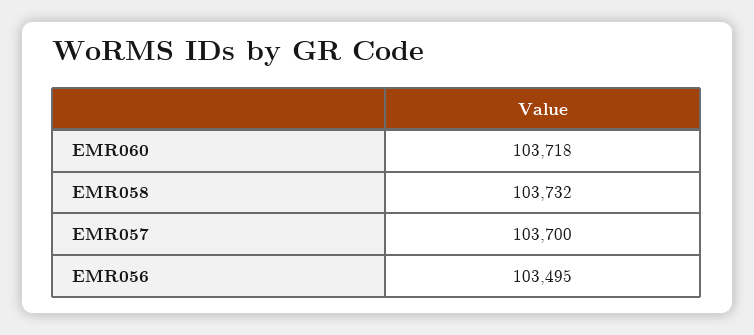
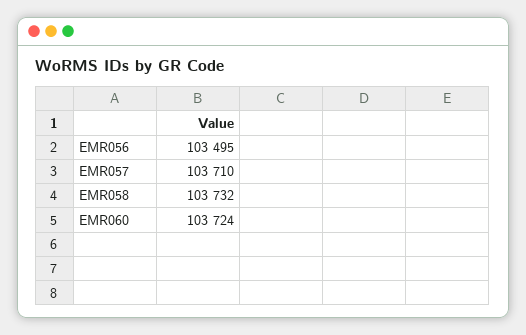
  {
-   "EMR060": 103718,
+   "EMR060": 103724,
    "EMR058": 103732,
-   "EMR057": 103700,
+   "EMR057": 103710,
    "EMR056": 103495
  }

